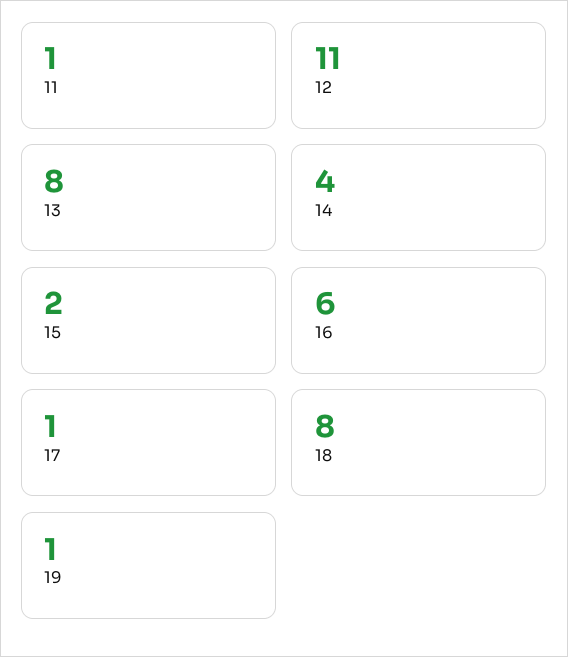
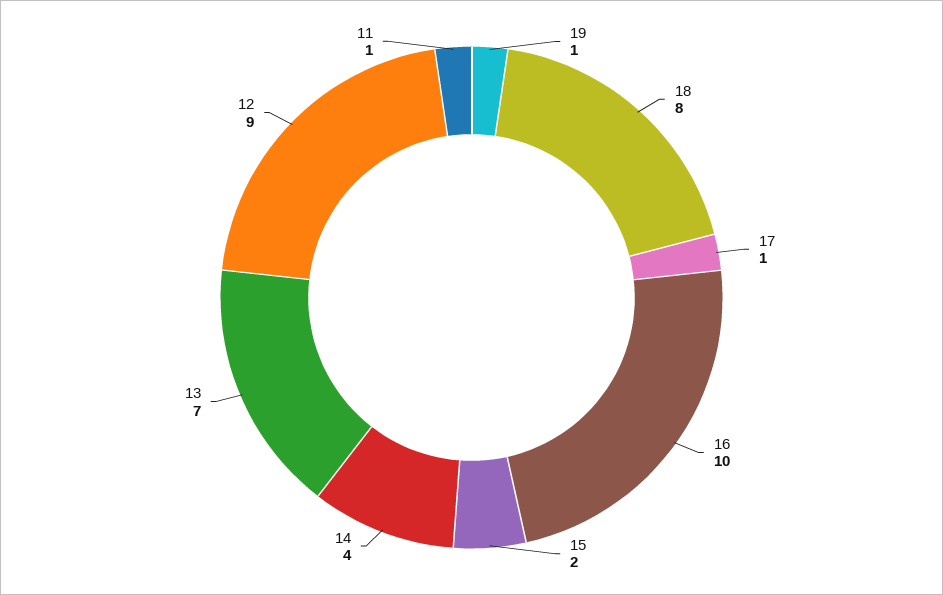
  {
    "11": 1,
-   "12": 11,
+   "12": 9,
-   "13": 8,
+   "13": 7,
    "14": 4,
    "15": 2,
-   "16": 6,
+   "16": 10,
    "17": 1,
    "18": 8,
    "19": 1
  }

